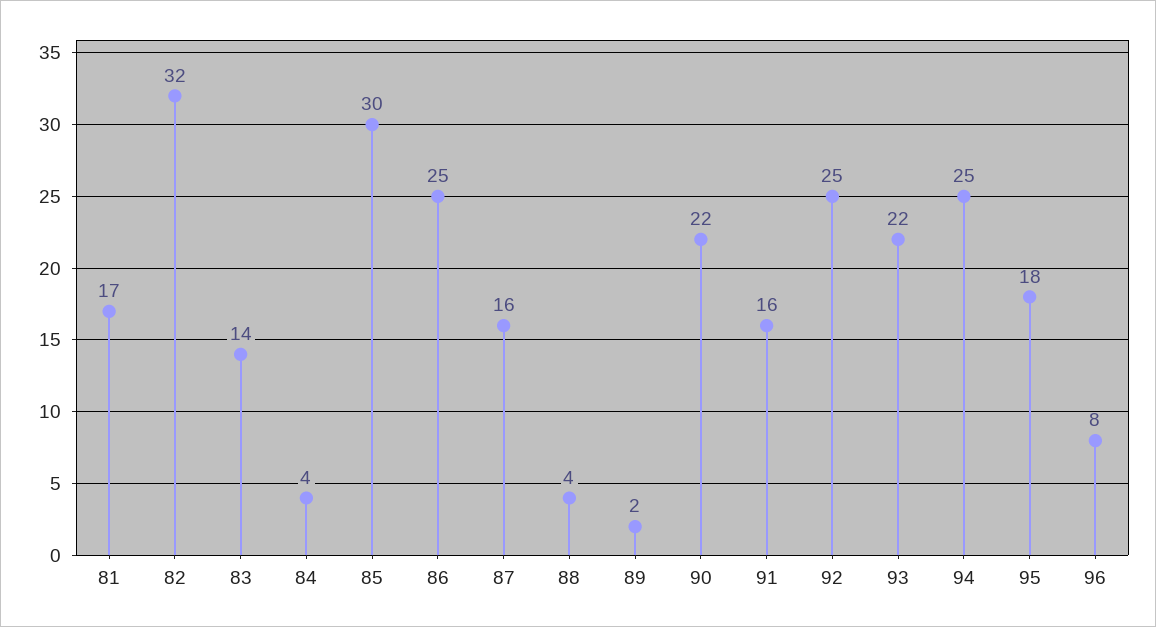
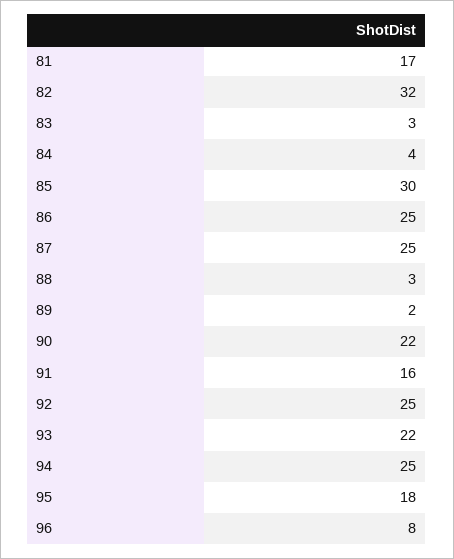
  {
    "81": 17,
    "82": 32,
-   "83": 14,
+   "83": 3,
    "84": 4,
    "85": 30,
    "86": 25,
-   "87": 16,
+   "87": 25,
-   "88": 4,
+   "88": 3,
    "89": 2,
    "90": 22,
    "91": 16,
    "92": 25,
    "93": 22,
    "94": 25,
    "95": 18,
    "96": 8
  }

